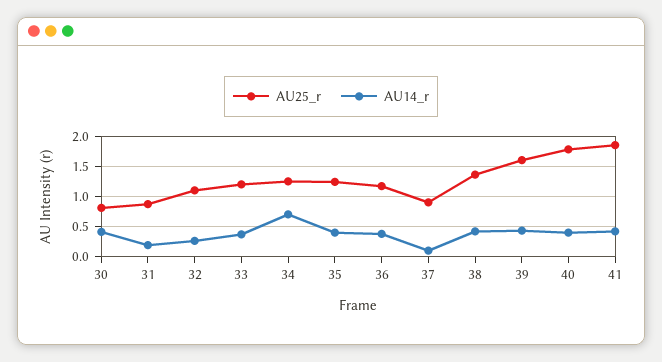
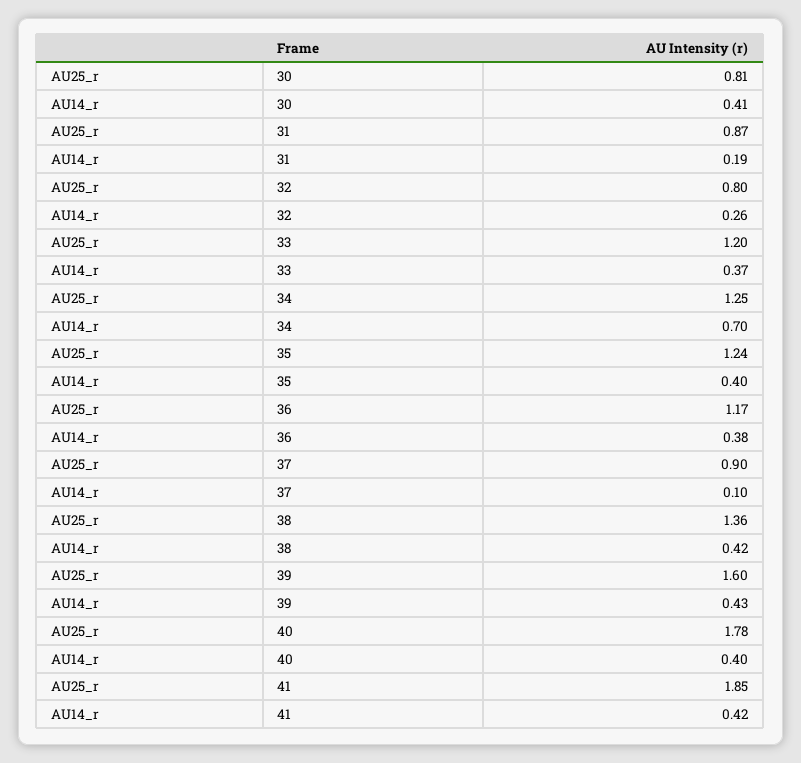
  {
    "AU25_r": {
      "30": 0.81,
      "31": 0.87,
-     "32": 1.1,
+     "32": 0.8,
      "33": 1.2,
      "34": 1.25,
      "35": 1.24,
      "36": 1.17,
      "37": 0.9,
      "38": 1.36,
      "39": 1.6,
      "40": 1.78,
      "41": 1.85
    },
    "AU14_r": {
      "30": 0.41,
      "31": 0.19,
      "32": 0.26,
      "33": 0.37,
      "34": 0.7,
      "35": 0.4,
      "36": 0.38,
      "37": 0.1,
      "38": 0.42,
      "39": 0.43,
      "40": 0.4,
      "41": 0.42
    }
  }

